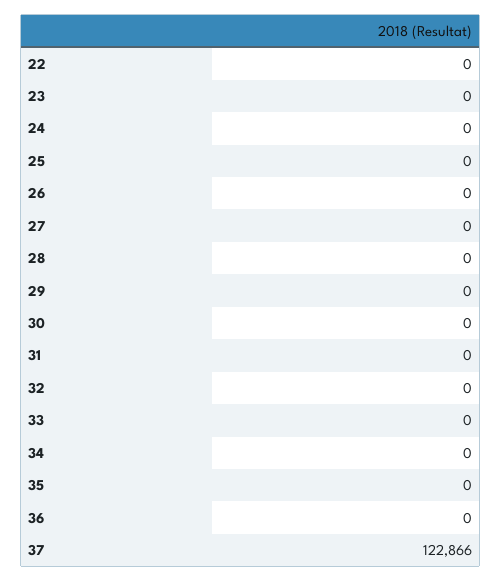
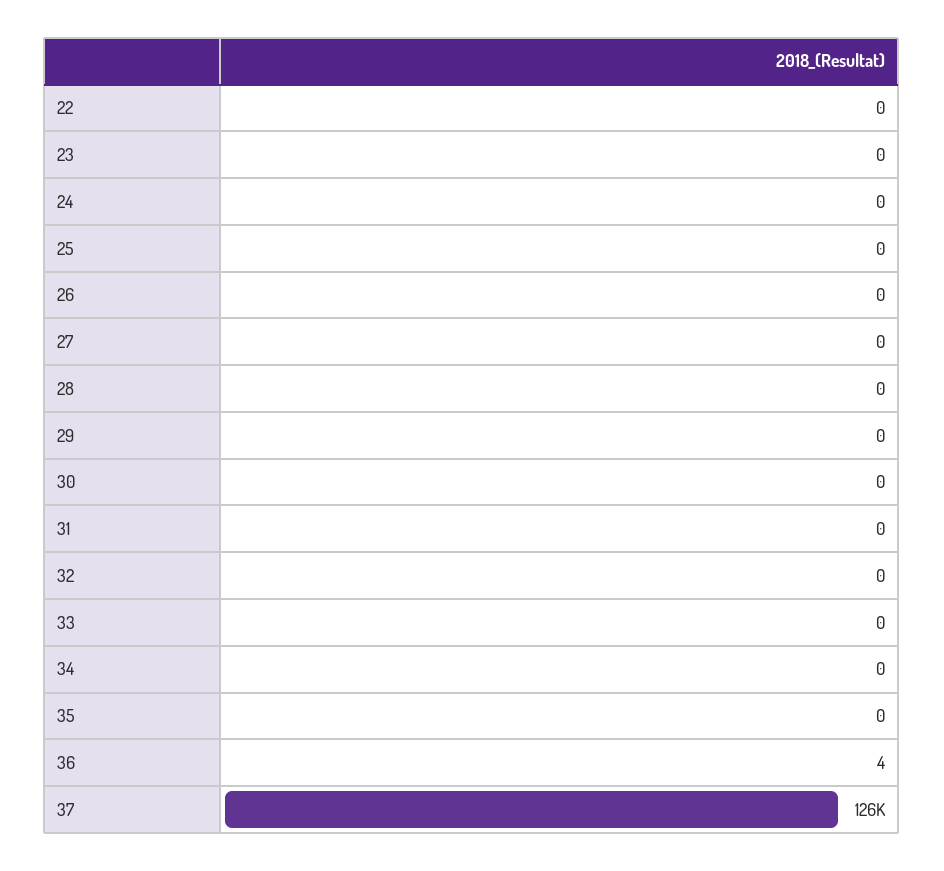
  {
    "22": 0,
    "23": 0,
    "24": 0,
    "25": 0,
    "26": 0,
    "27": 0,
    "28": 0,
    "29": 0,
    "30": 0,
    "31": 0,
    "32": 0,
    "33": 0,
    "34": 0,
    "35": 0,
-   "36": 0,
+   "36": 4,
-   "37": 122866
+   "37": 126000
  }

